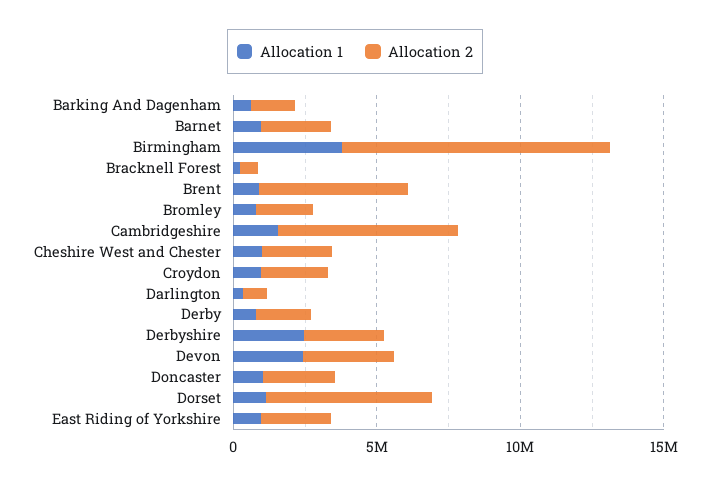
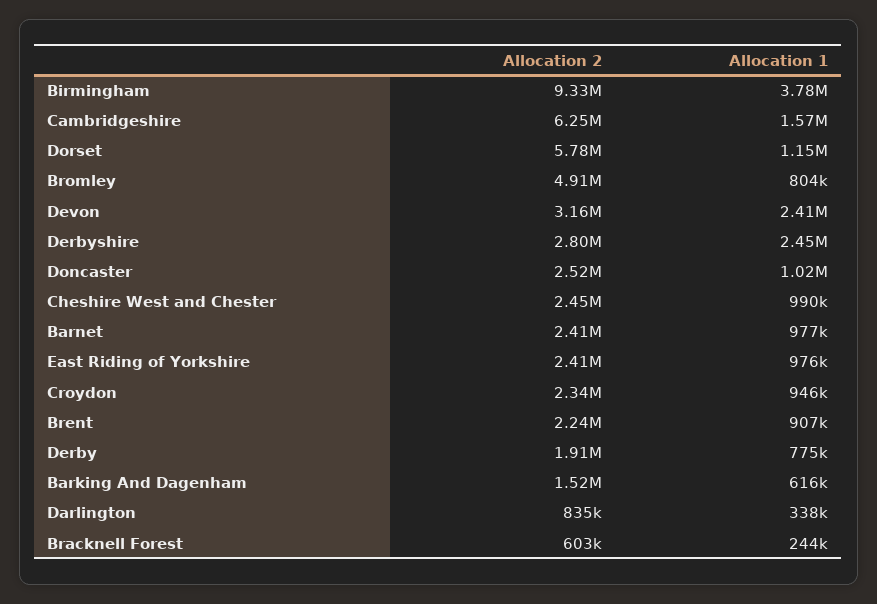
  {
    "Allocation 1": {
      "Barking And Dagenham": 616000,
      "Barnet": 977000,
      "Birmingham": 3780000,
      "Bracknell Forest": 244000,
      "Brent": 907000,
      "Bromley": 804000,
      "Cambridgeshire": 1570000,
      "Cheshire West and Chester": 990000,
      "Croydon": 946000,
      "Darlington": 338000,
      "Derby": 775000,
      "Derbyshire": 2450000,
      "Devon": 2410000,
      "Doncaster": 1020000,
      "Dorset": 1150000,
      "East Riding of Yorkshire": 976000
    },
    "Allocation 2": {
      "Barking And Dagenham": 1520000,
      "Barnet": 2410000,
      "Birmingham": 9330000,
      "Bracknell Forest": 603000,
-     "Brent": 5000000,
+     "Brent": 2240000,
-     "Bromley": 2000000,
+     "Bromley": 4910000,
      "Cambridgeshire": 6250000,
      "Cheshire West and Chester": 2450000,
      "Croydon": 2340000,
      "Darlington": 835000,
      "Derby": 1910000,
      "Derbyshire": 2800000,
      "Devon": 3160000,
      "Doncaster": 2520000,
      "Dorset": 5780000,
      "East Riding of Yorkshire": 2410000
    }
  }

